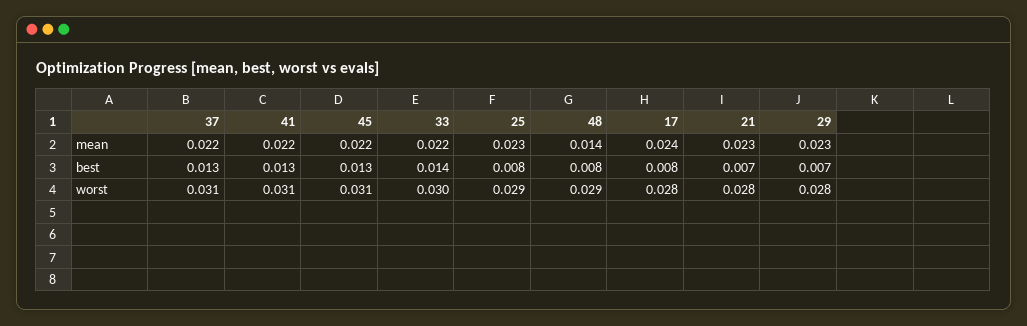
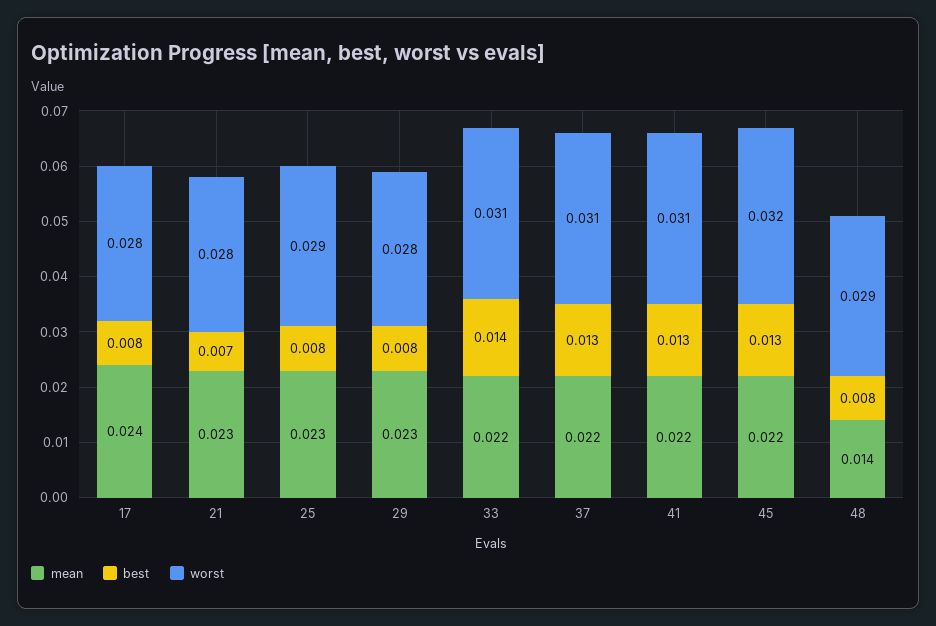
  {
    "mean": {
      "37": 0.022,
      "41": 0.022,
      "45": 0.022,
      "33": 0.022,
      "25": 0.023,
      "48": 0.014,
      "17": 0.024,
      "21": 0.023,
      "29": 0.023
    },
    "best": {
      "37": 0.013,
      "41": 0.013,
      "45": 0.013,
      "33": 0.014,
      "25": 0.008,
      "48": 0.008,
      "17": 0.008,
      "21": 0.007,
-     "29": 0.007
+     "29": 0.008
    },
    "worst": {
      "37": 0.031,
      "41": 0.031,
-     "45": 0.031,
+     "45": 0.032,
-     "33": 0.03,
+     "33": 0.031,
      "25": 0.029,
      "48": 0.029,
      "17": 0.028,
      "21": 0.028,
      "29": 0.028
    }
  }

